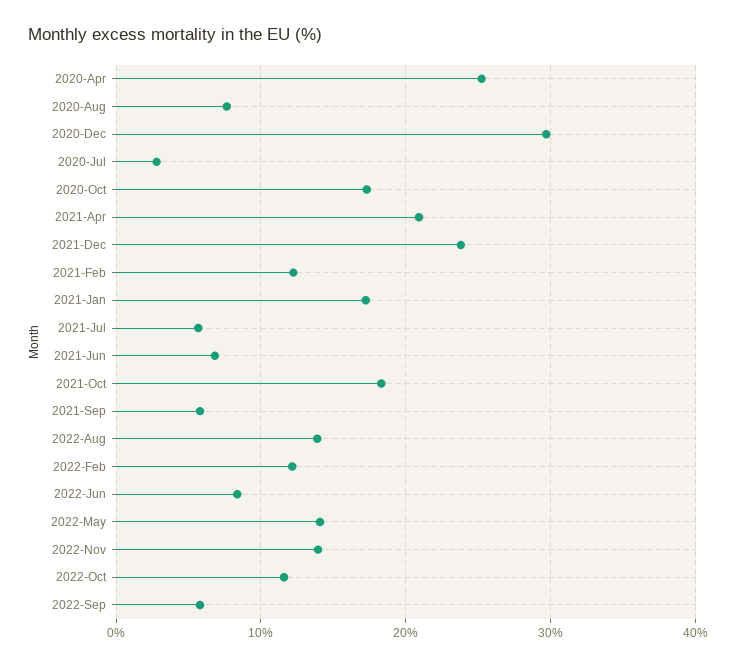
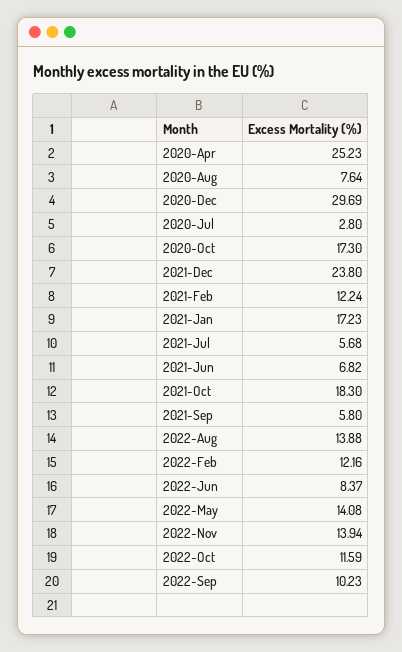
  {
    "2020-Apr": 25.23,
    "2020-Aug": 7.64,
    "2020-Dec": 29.69,
    "2020-Jul": 2.8,
    "2020-Oct": 17.3,
-   "2021-Apr": 21,
    "2021-Dec": 23.8,
    "2021-Feb": 12.24,
    "2021-Jan": 17.23,
    "2021-Jul": 5.68,
    "2021-Jun": 6.82,
    "2021-Oct": 18.3,
    "2021-Sep": 5.8,
    "2022-Aug": 13.88,
    "2022-Feb": 12.16,
    "2022-Jun": 8.37,
    "2022-May": 14.08,
    "2022-Nov": 13.94,
    "2022-Oct": 11.59,
-   "2022-Sep": 6
+   "2022-Sep": 10.23
  }

